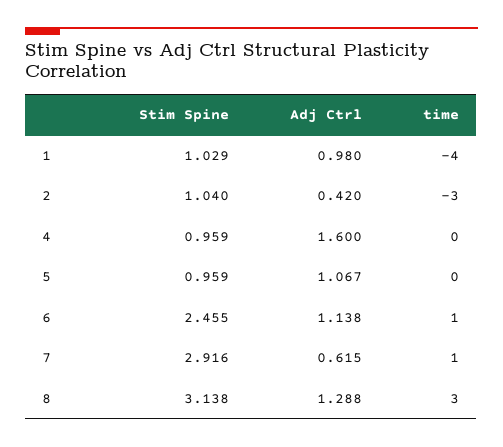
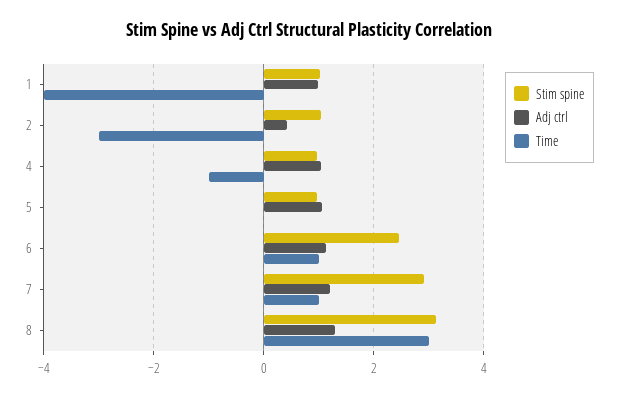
  {
    "Stim Spine": {
      "1": 1.029,
      "2": 1.04,
      "4": 0.959,
      "5": 0.959,
      "6": 2.455,
      "7": 2.916,
      "8": 3.138
    },
    "Adj Ctrl": {
      "1": 0.98,
      "2": 0.42,
-     "4": 1.6,
+     "4": 1,
      "5": 1.067,
      "6": 1.138,
-     "7": 0.615,
+     "7": 1.2,
      "8": 1.288
    },
    "time": {
      "1": -4,
      "2": -3,
-     "4": 0,
+     "4": -1,
      "5": 0,
      "6": 1,
      "7": 1,
      "8": 3
    }
  }

